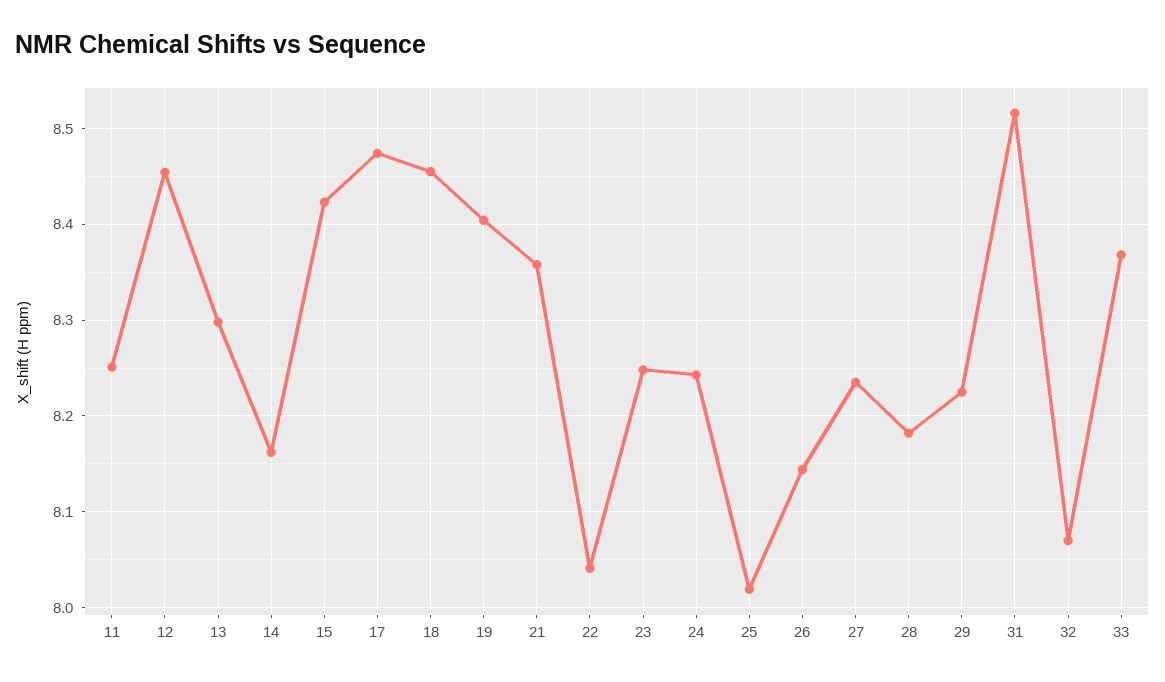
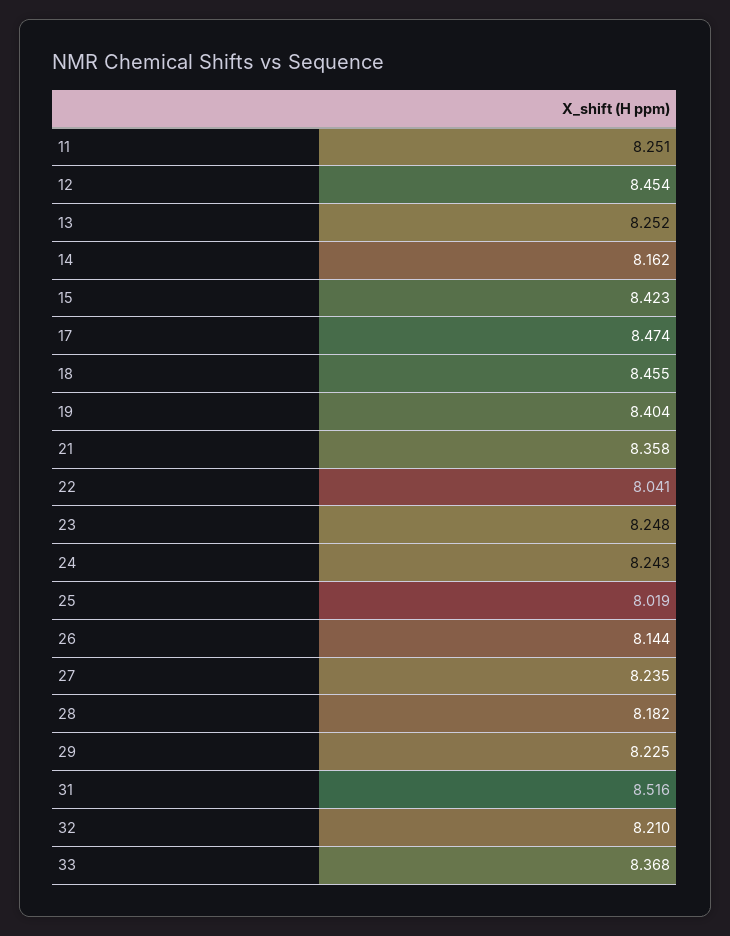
  {
    "11": 8.251,
    "12": 8.454,
-   "13": 8.3,
+   "13": 8.252,
    "14": 8.162,
    "15": 8.423,
    "17": 8.474,
    "18": 8.455,
    "19": 8.404,
    "21": 8.358,
    "22": 8.041,
    "23": 8.248,
    "24": 8.243,
    "25": 8.019,
    "26": 8.144,
    "27": 8.235,
    "28": 8.182,
    "29": 8.225,
    "31": 8.516,
-   "32": 8.07,
+   "32": 8.21,
    "33": 8.368
  }

